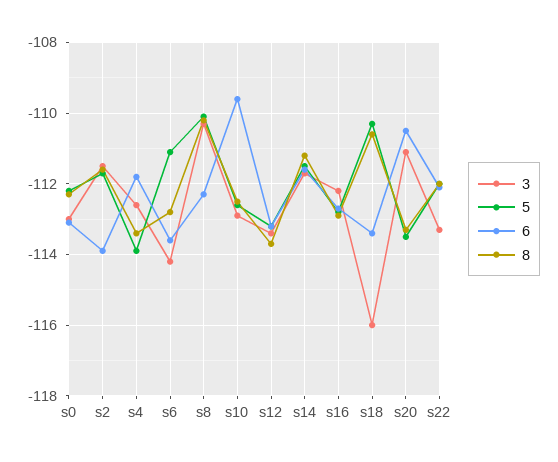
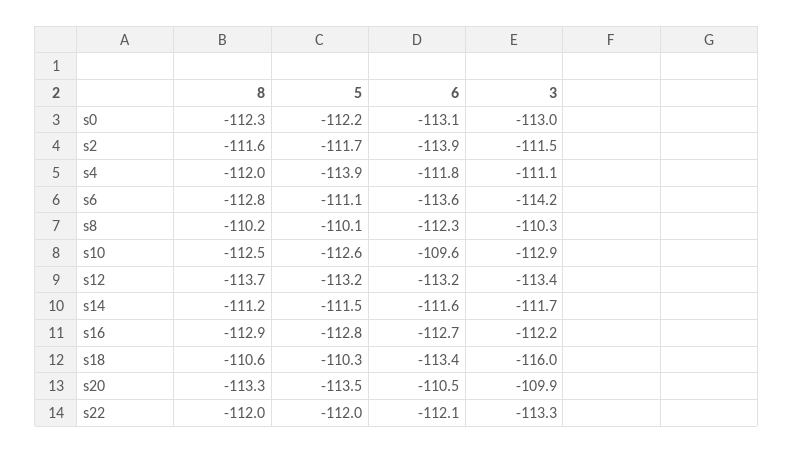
  {
    "3": {
      "s0": -113,
      "s2": -111.5,
-     "s4": -112.5,
+     "s4": -111.1,
      "s6": -114.2,
      "s8": -110.3,
      "s10": -112.9,
      "s12": -113.4,
      "s14": -111.7,
      "s16": -112.2,
      "s18": -116,
-     "s20": -111,
+     "s20": -109.9,
      "s22": -113.3
    },
    "5": {
      "s0": -112.2,
      "s2": -111.7,
      "s4": -113.9,
      "s6": -111.1,
      "s8": -110.1,
      "s10": -112.6,
      "s12": -113.2,
      "s14": -111.5,
      "s16": -112.8,
      "s18": -110.3,
      "s20": -113.5,
      "s22": -112
    },
    "6": {
      "s0": -113.1,
      "s2": -113.9,
      "s4": -111.8,
      "s6": -113.6,
      "s8": -112.3,
      "s10": -109.6,
      "s12": -113.2,
      "s14": -111.6,
      "s16": -112.7,
      "s18": -113.4,
      "s20": -110.5,
      "s22": -112.1
    },
    "8": {
      "s0": -112.3,
      "s2": -111.6,
-     "s4": -113.5,
+     "s4": -112,
      "s6": -112.8,
      "s8": -110.2,
      "s10": -112.5,
      "s12": -113.7,
      "s14": -111.2,
      "s16": -112.9,
      "s18": -110.6,
      "s20": -113.3,
      "s22": -112
    }
  }

